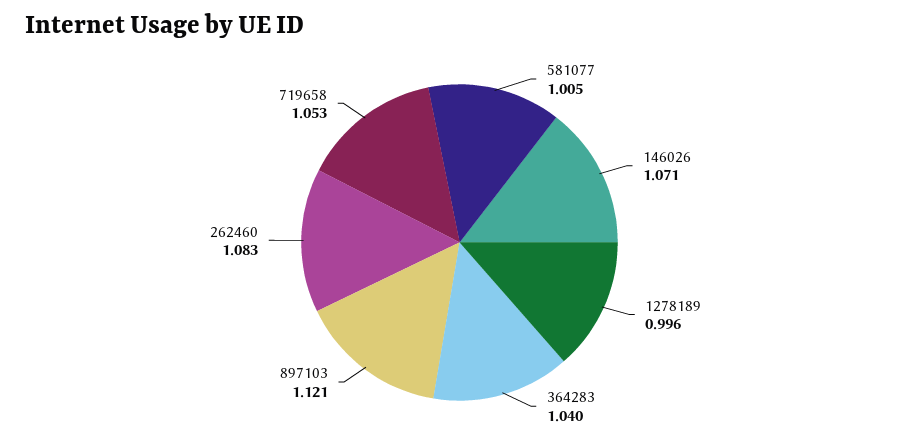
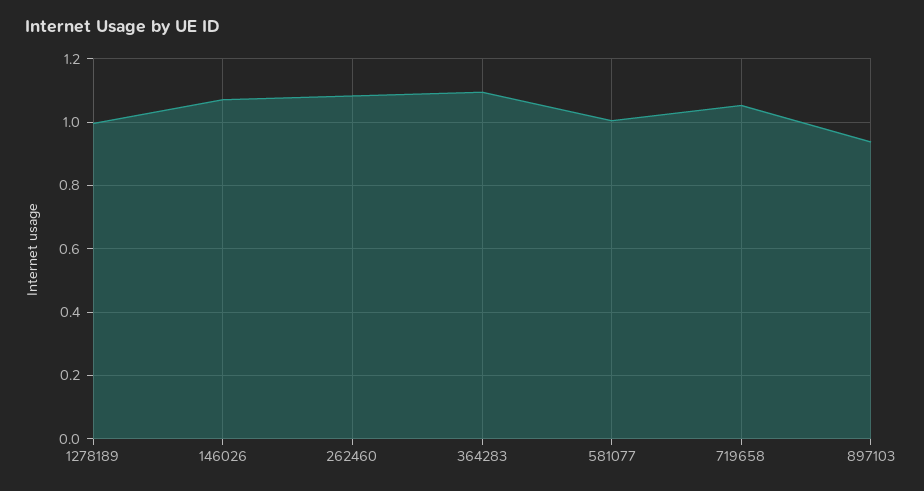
  {
    "581077": 1.005,
    "146026": 1.071,
    "1278189": 0.996,
-   "364283": 1.04,
+   "364283": 1.1,
-   "897103": 1.121,
+   "897103": 0.94,
    "262460": 1.083,
    "719658": 1.053
  }

